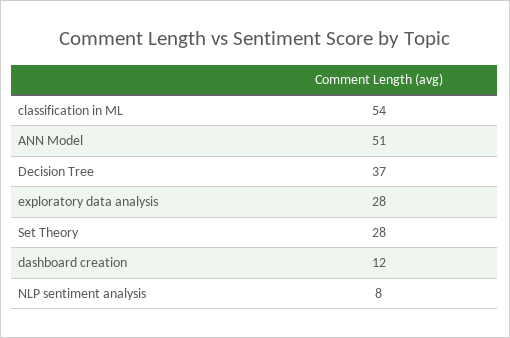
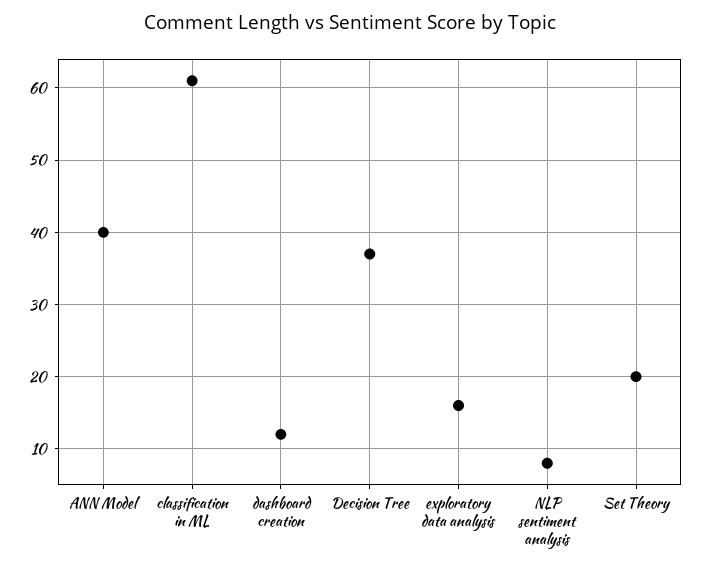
  {
-   "classification in ML": 54,
+   "classification in ML": 61,
-   "ANN Model": 51,
+   "ANN Model": 40,
    "Decision Tree": 37,
-   "exploratory data analysis": 28,
+   "exploratory data analysis": 16,
-   "Set Theory": 28,
+   "Set Theory": 20,
    "dashboard creation": 12,
    "NLP sentiment analysis": 8
  }

